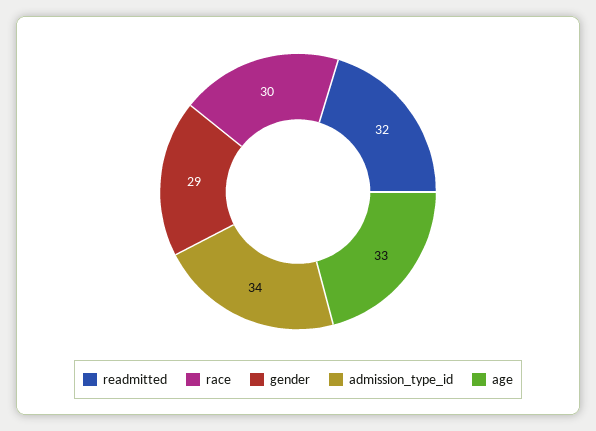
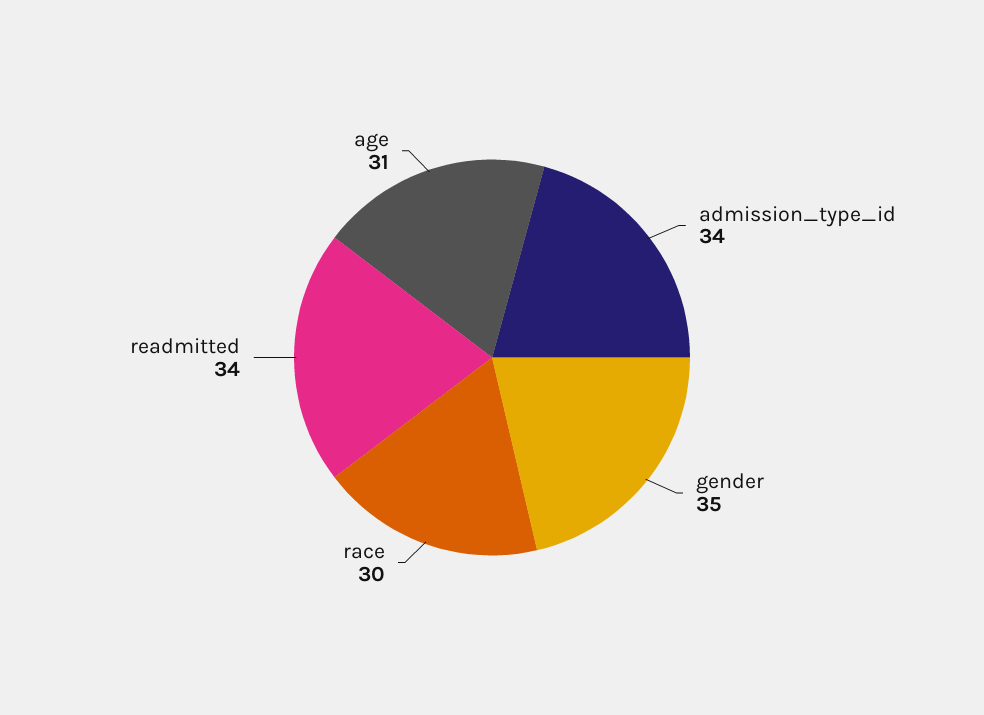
  {
-   "readmitted": 32,
+   "readmitted": 34,
    "race": 30,
-   "gender": 29,
+   "gender": 35,
    "admission_type_id": 34,
-   "age": 33
+   "age": 31
  }

